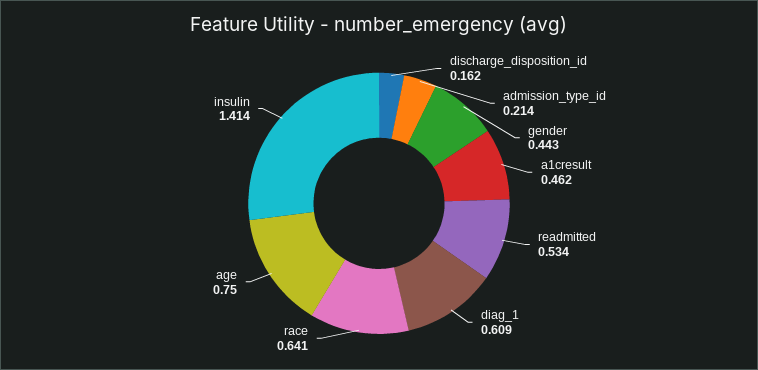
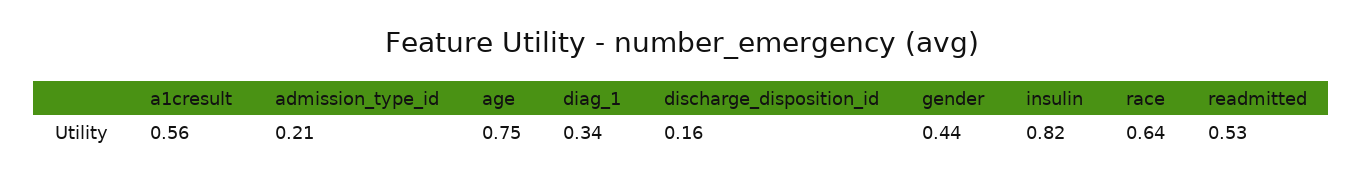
  {
    "discharge_disposition_id": 0.162,
    "admission_type_id": 0.214,
    "gender": 0.443,
-   "a1cresult": 0.462,
+   "a1cresult": 0.56,
    "readmitted": 0.534,
-   "diag_1": 0.609,
+   "diag_1": 0.34,
    "race": 0.641,
    "age": 0.75,
-   "insulin": 1.414
+   "insulin": 0.82
  }

